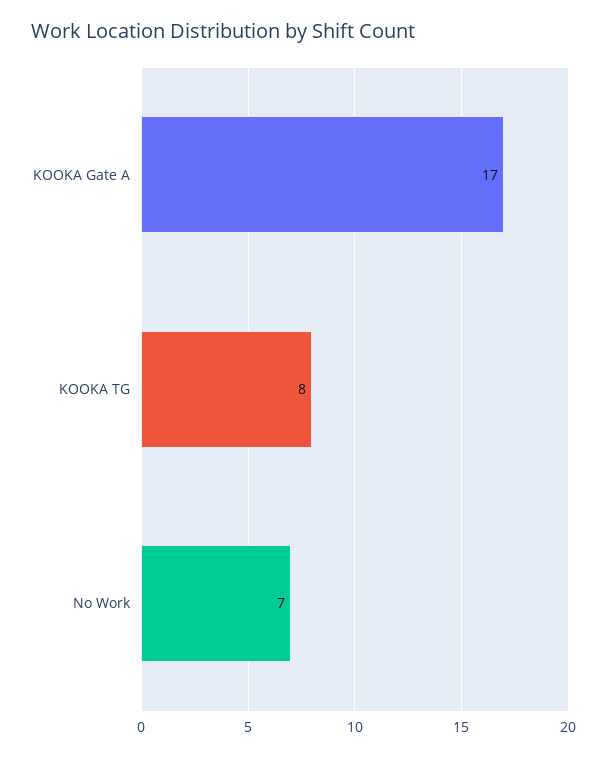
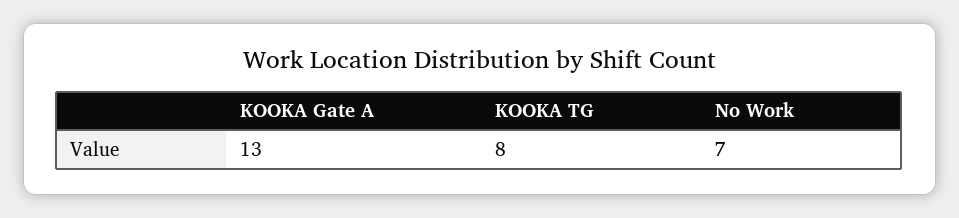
  {
-   "KOOKA Gate A": 17,
+   "KOOKA Gate A": 13,
    "KOOKA TG": 8,
    "No Work": 7
  }

